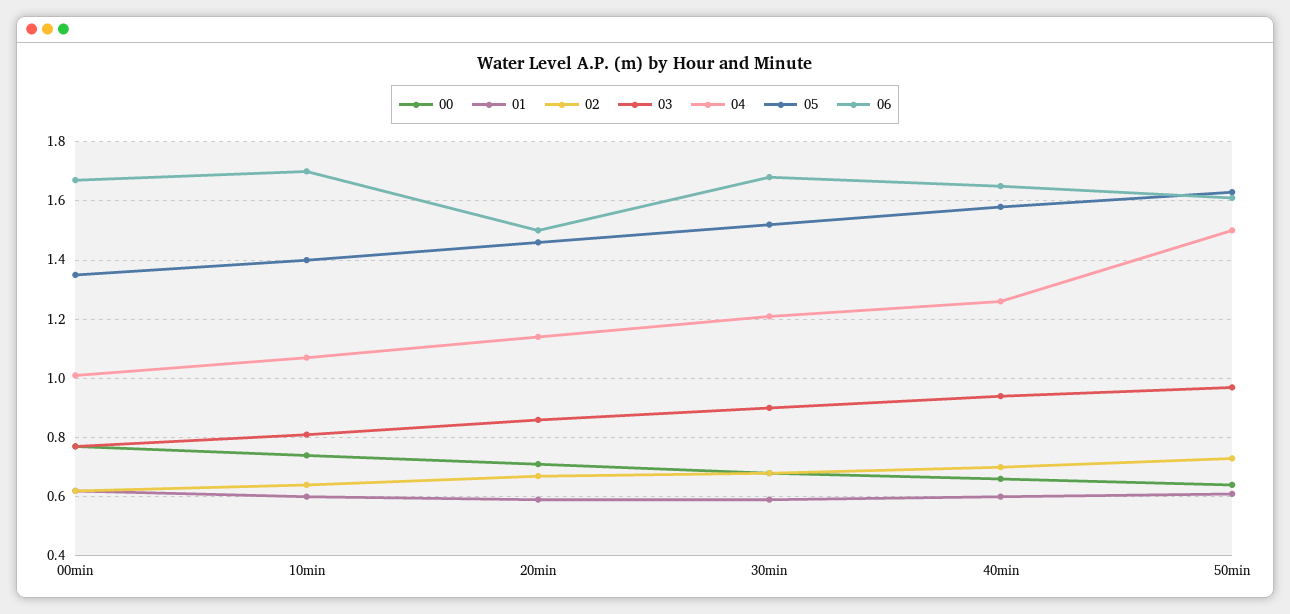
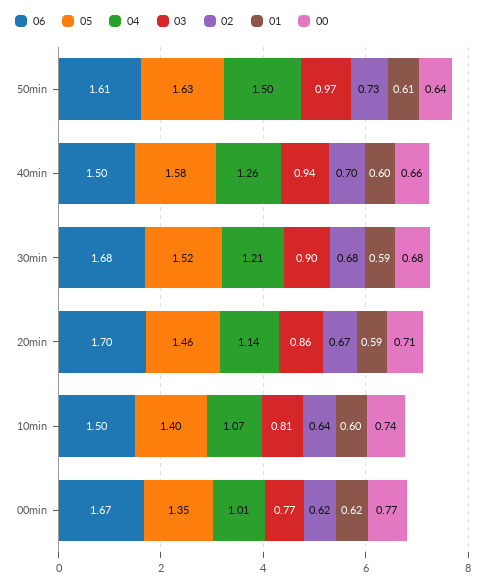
  {
    "00": {
      "00min": 0.77,
      "10min": 0.74,
      "20min": 0.71,
      "30min": 0.68,
      "40min": 0.66,
      "50min": 0.64
    },
    "01": {
      "00min": 0.62,
      "10min": 0.6,
      "20min": 0.59,
      "30min": 0.59,
      "40min": 0.6,
      "50min": 0.61
    },
    "02": {
      "00min": 0.62,
      "10min": 0.64,
      "20min": 0.67,
      "30min": 0.68,
      "40min": 0.7,
      "50min": 0.73
    },
    "03": {
      "00min": 0.77,
      "10min": 0.81,
      "20min": 0.86,
      "30min": 0.9,
      "40min": 0.94,
      "50min": 0.97
    },
    "04": {
      "00min": 1.01,
      "10min": 1.07,
      "20min": 1.14,
      "30min": 1.21,
      "40min": 1.26,
      "50min": 1.5
    },
    "05": {
      "00min": 1.35,
      "10min": 1.4,
      "20min": 1.46,
      "30min": 1.52,
      "40min": 1.58,
      "50min": 1.63
    },
    "06": {
      "00min": 1.67,
-     "10min": 1.7,
+     "10min": 1.5,
-     "20min": 1.5,
+     "20min": 1.7,
      "30min": 1.68,
-     "40min": 1.65,
+     "40min": 1.5,
      "50min": 1.61
    }
  }

